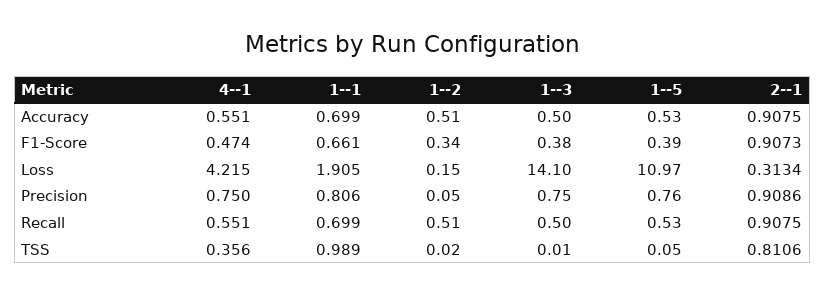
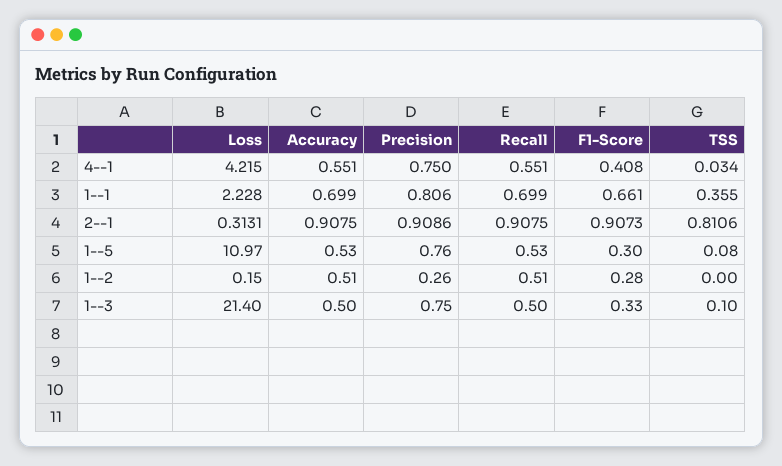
  {
    "4--1": {
      "Accuracy": 0.551,
-     "F1-Score": 0.474,
+     "F1-Score": 0.408,
      "Loss": 4.215,
      "Precision": 0.75,
      "Recall": 0.551,
-     "TSS": 0.356
+     "TSS": 0.034
    },
    "1--1": {
      "Accuracy": 0.699,
      "F1-Score": 0.661,
-     "Loss": 1.905,
+     "Loss": 2.228,
      "Precision": 0.806,
      "Recall": 0.699,
-     "TSS": 0.989
+     "TSS": 0.355
    },
    "1--2": {
      "Accuracy": 0.51,
-     "F1-Score": 0.34,
+     "F1-Score": 0.28,
      "Loss": 0.15,
-     "Precision": 0.05,
+     "Precision": 0.26,
      "Recall": 0.51,
-     "TSS": 0.02
+     "TSS": 0
    },
    "1--3": {
      "Accuracy": 0.5,
-     "F1-Score": 0.38,
+     "F1-Score": 0.33,
-     "Loss": 14.1,
+     "Loss": 21.4,
      "Precision": 0.75,
      "Recall": 0.5,
-     "TSS": 0.01
+     "TSS": 0.1
    },
    "1--5": {
      "Accuracy": 0.53,
-     "F1-Score": 0.39,
+     "F1-Score": 0.3,
      "Loss": 10.97,
      "Precision": 0.76,
      "Recall": 0.53,
-     "TSS": 0.05
+     "TSS": 0.08
    },
    "2--1": {
      "Accuracy": 0.9075,
      "F1-Score": 0.9073,
-     "Loss": 0.3134,
+     "Loss": 0.3131,
      "Precision": 0.9086,
      "Recall": 0.9075,
      "TSS": 0.8106
    }
  }

